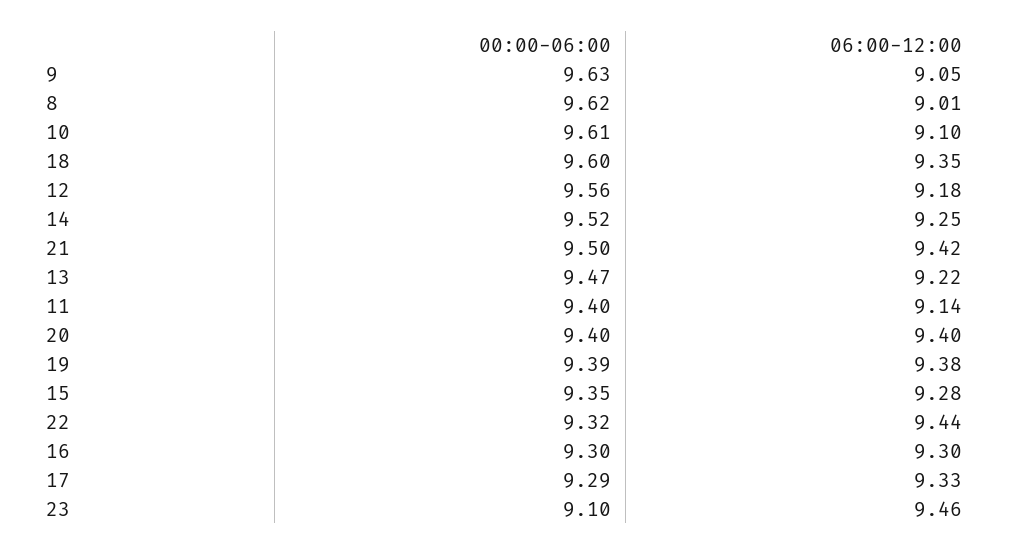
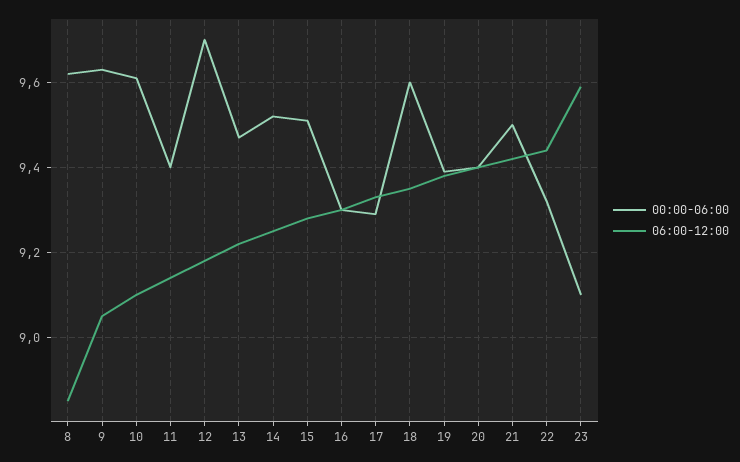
  {
    "00:00-06:00": {
      "9": 9.63,
      "8": 9.62,
      "10": 9.61,
      "18": 9.6,
-     "12": 9.56,
+     "12": 9.7,
      "14": 9.52,
      "21": 9.5,
      "13": 9.47,
      "11": 9.4,
      "20": 9.4,
      "19": 9.39,
-     "15": 9.35,
+     "15": 9.5,
      "22": 9.32,
      "16": 9.3,
      "17": 9.29,
      "23": 9.1
    },
    "06:00-12:00": {
      "9": 9.05,
-     "8": 9.01,
+     "8": 8.85,
      "10": 9.1,
      "18": 9.35,
      "12": 9.18,
      "14": 9.25,
      "21": 9.42,
      "13": 9.22,
      "11": 9.14,
      "20": 9.4,
      "19": 9.38,
      "15": 9.28,
      "22": 9.44,
      "16": 9.3,
      "17": 9.33,
-     "23": 9.46
+     "23": 9.6
    }
  }

